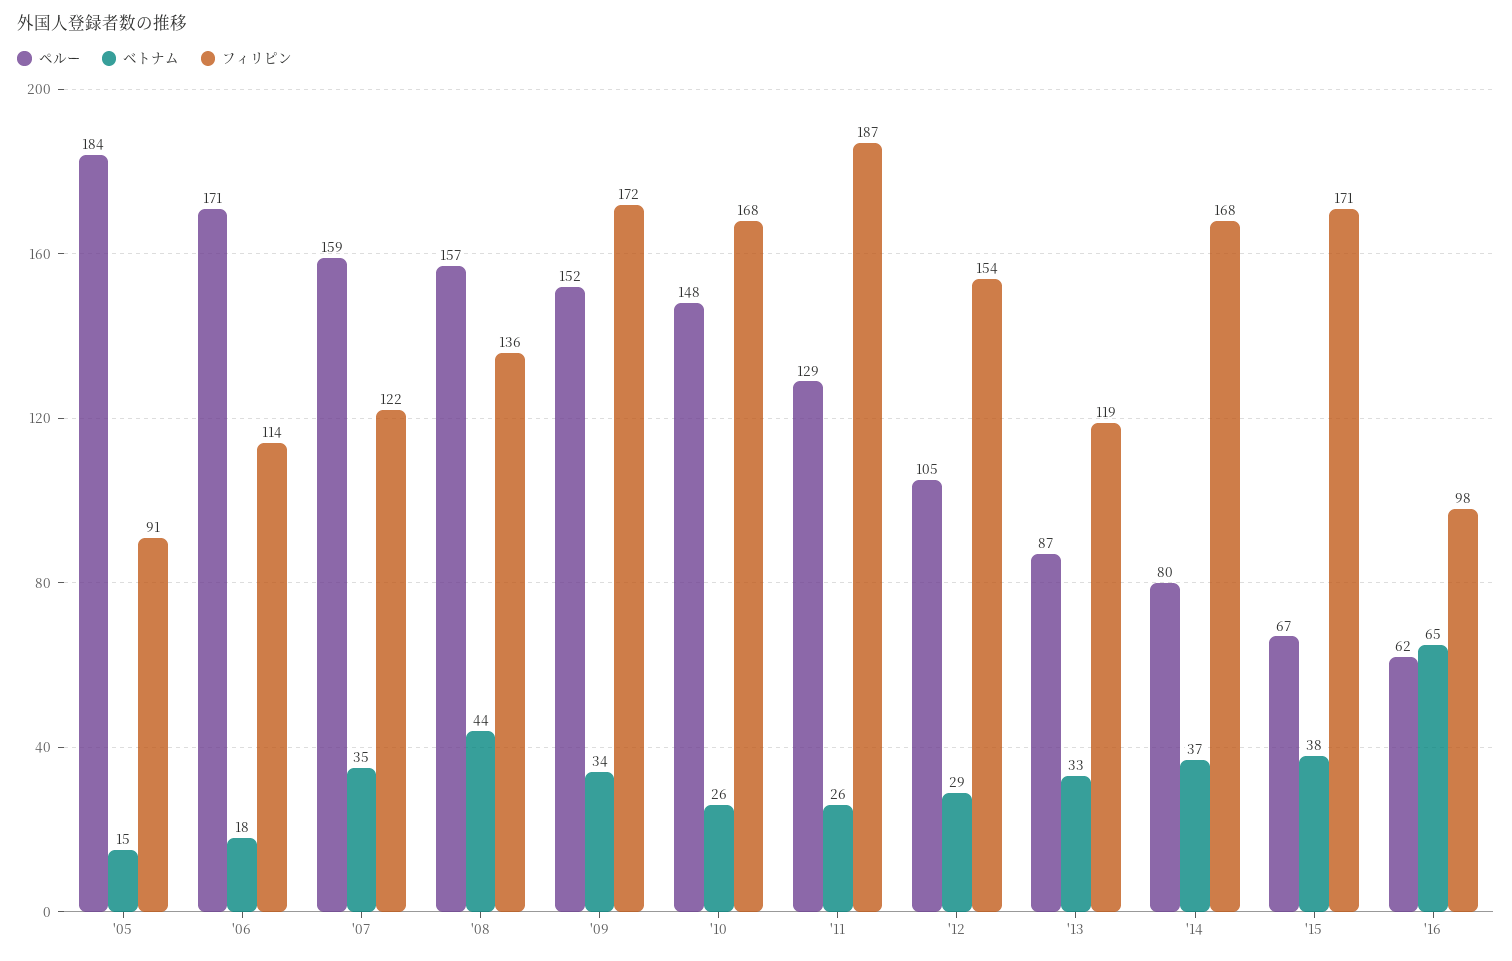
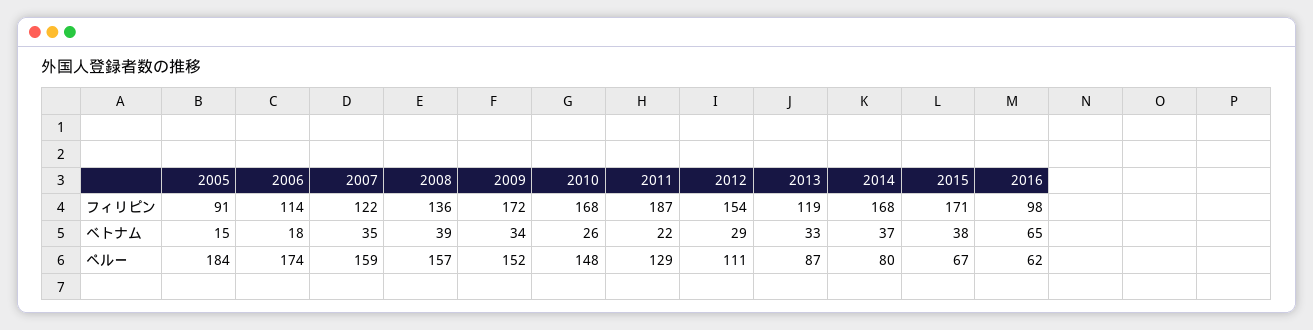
  {
    "ペルー": {
      "'05": 184,
-     "'06": 171,
+     "'06": 174,
      "'07": 159,
      "'08": 157,
      "'09": 152,
      "'10": 148,
      "'11": 129,
-     "'12": 105,
+     "'12": 111,
      "'13": 87,
      "'14": 80,
      "'15": 67,
      "'16": 62
    },
    "ベトナム": {
      "'05": 15,
      "'06": 18,
      "'07": 35,
-     "'08": 44,
+     "'08": 39,
      "'09": 34,
      "'10": 26,
-     "'11": 26,
+     "'11": 22,
      "'12": 29,
      "'13": 33,
      "'14": 37,
      "'15": 38,
      "'16": 65
    },
    "フィリピン": {
      "'05": 91,
      "'06": 114,
      "'07": 122,
      "'08": 136,
      "'09": 172,
      "'10": 168,
      "'11": 187,
      "'12": 154,
      "'13": 119,
      "'14": 168,
      "'15": 171,
      "'16": 98
    }
  }

